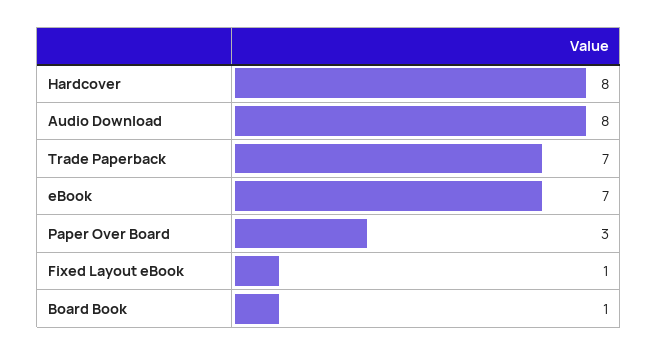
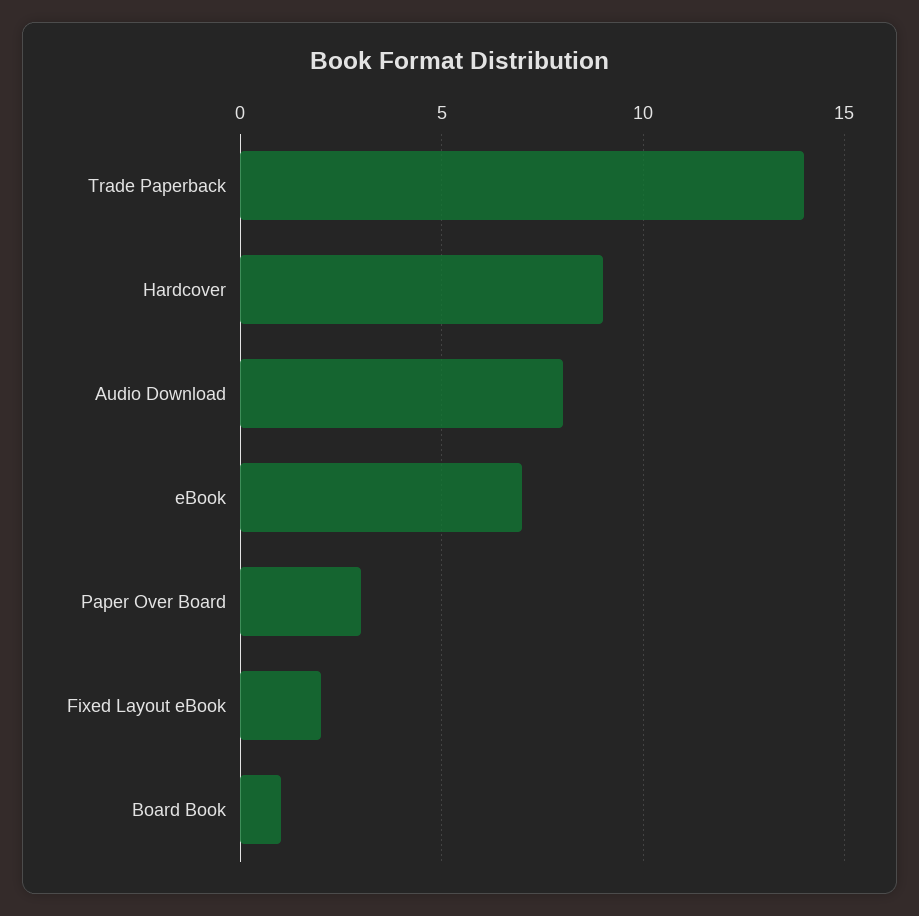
  {
-   "Hardcover": 8,
+   "Hardcover": 9,
    "Audio Download": 8,
-   "Trade Paperback": 7,
+   "Trade Paperback": 14,
    "eBook": 7,
    "Paper Over Board": 3,
-   "Fixed Layout eBook": 1,
+   "Fixed Layout eBook": 2,
    "Board Book": 1
  }

